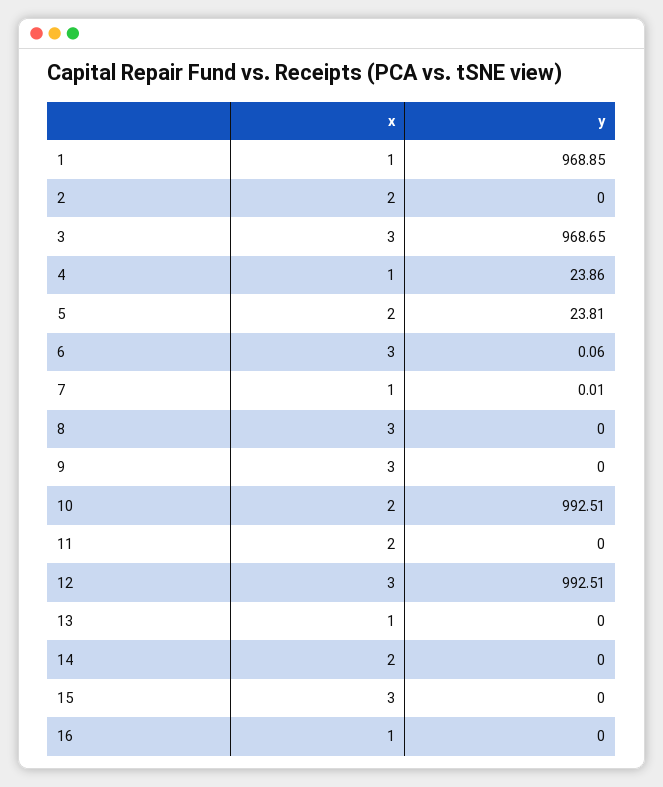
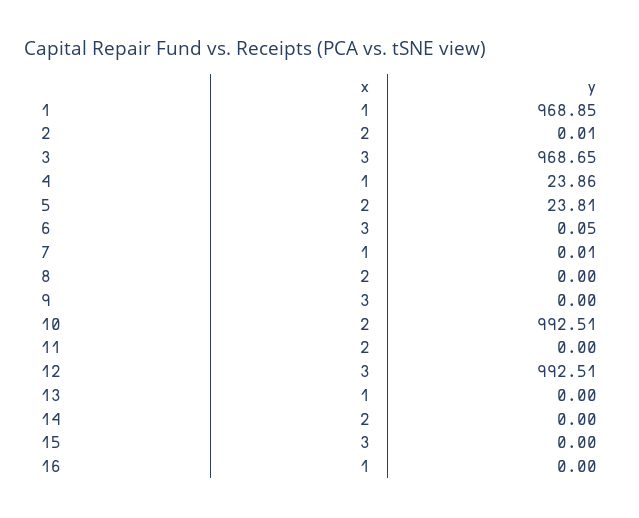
  {
    "x": {
      "1": 1,
      "2": 2,
      "3": 3,
      "4": 1,
      "5": 2,
      "6": 3,
      "7": 1,
-     "8": 3,
+     "8": 2,
      "9": 3,
      "10": 2,
      "11": 2,
      "12": 3,
      "13": 1,
      "14": 2,
      "15": 3,
      "16": 1
    },
    "y": {
      "1": 968.85,
-     "2": 0,
+     "2": 0.01,
      "3": 968.65,
      "4": 23.86,
      "5": 23.81,
-     "6": 0.06,
+     "6": 0.05,
      "7": 0.01,
      "8": 0,
      "9": 0,
      "10": 992.51,
      "11": 0,
      "12": 992.51,
      "13": 0,
      "14": 0,
      "15": 0,
      "16": 0
    }
  }

